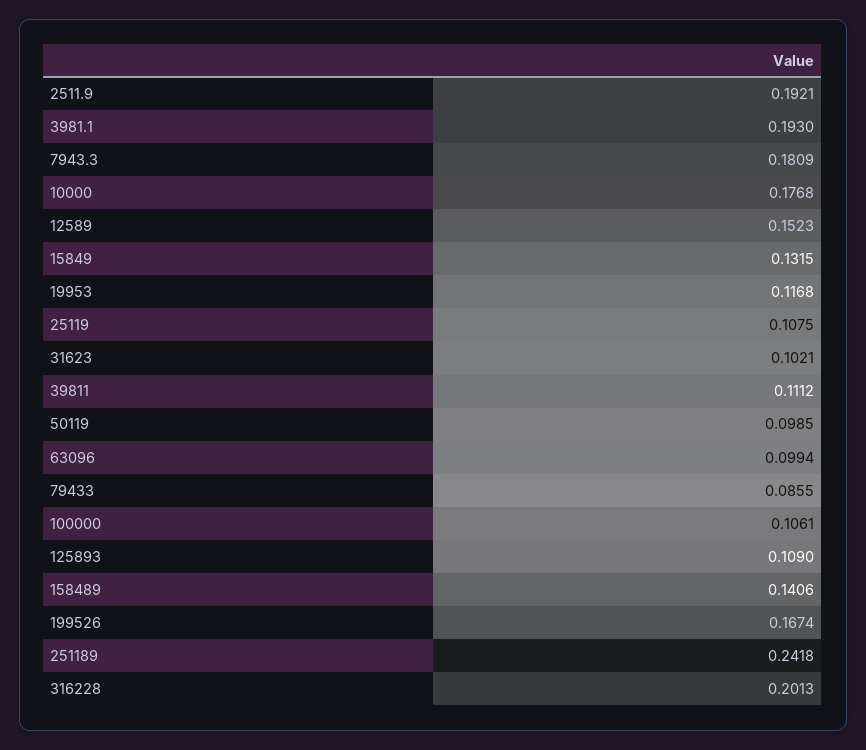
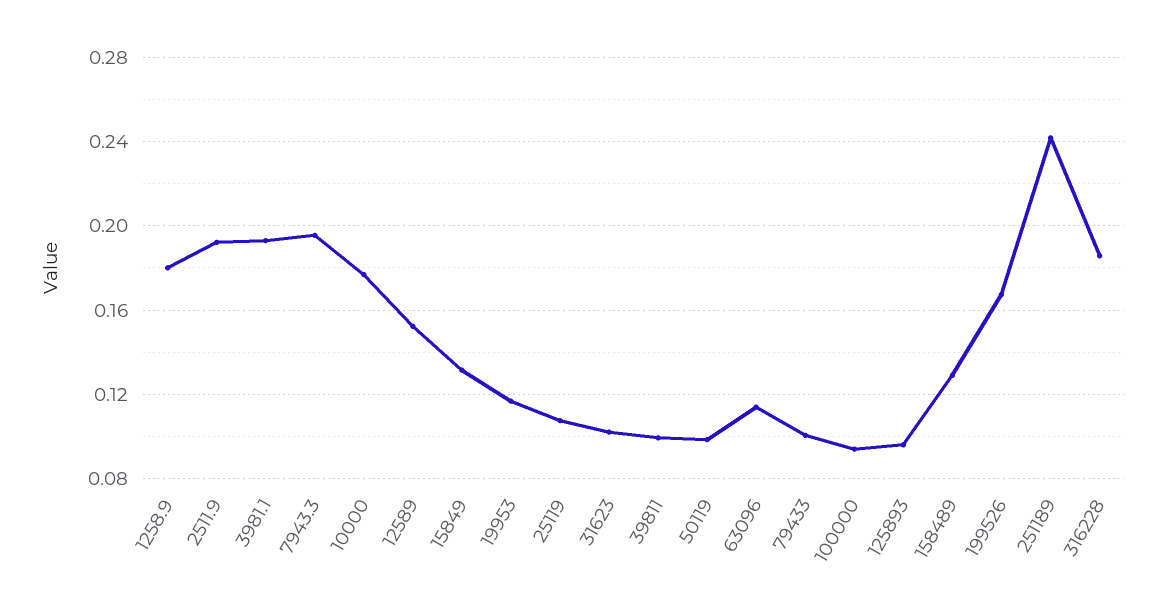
  {
    "2511.9": 0.1921,
    "3981.1": 0.193,
-   "7943.3": 0.1809,
+   "7943.3": 0.195,
    "10000": 0.1768,
    "12589": 0.1523,
    "15849": 0.1315,
    "19953": 0.1168,
    "25119": 0.1075,
    "31623": 0.1021,
-   "39811": 0.1112,
+   "39811": 0.1,
    "50119": 0.0985,
-   "63096": 0.0994,
+   "63096": 0.115,
-   "79433": 0.0855,
+   "79433": 0.1,
-   "100000": 0.1061,
+   "100000": 0.095,
-   "125893": 0.109,
+   "125893": 0.095,
-   "158489": 0.1406,
+   "158489": 0.13,
    "199526": 0.1674,
    "251189": 0.2418,
-   "316228": 0.2013
+   "316228": 0.185,
+   "1258.9": 0.18
  }

